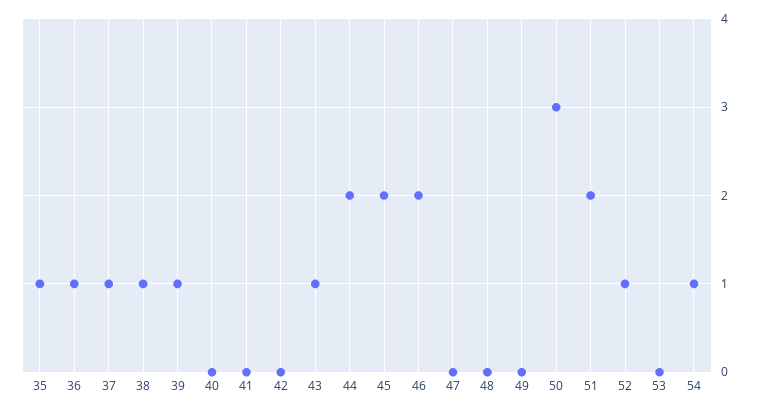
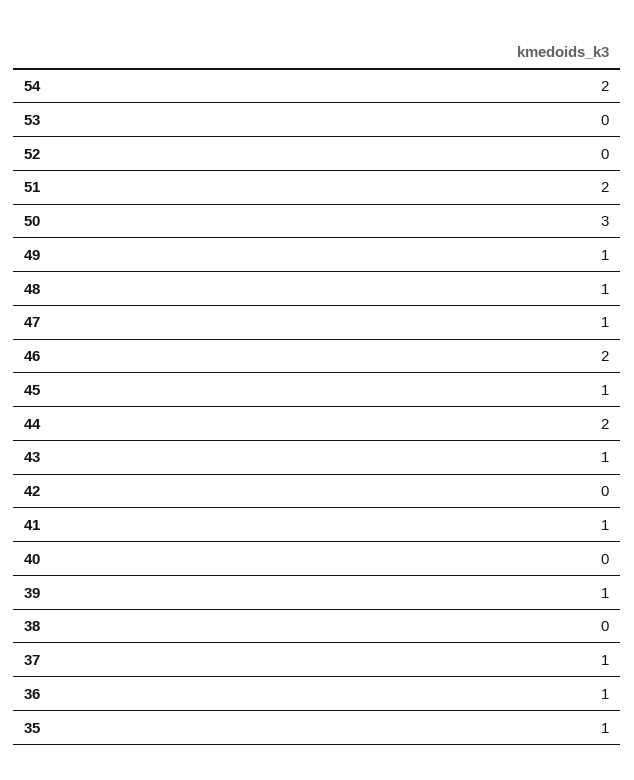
  {
    "35": 1,
    "36": 1,
    "37": 1,
-   "38": 1,
+   "38": 0,
    "39": 1,
    "40": 0,
-   "41": 0,
+   "41": 1,
    "42": 0,
    "43": 1,
    "44": 2,
-   "45": 2,
+   "45": 1,
    "46": 2,
-   "47": 0,
+   "47": 1,
-   "48": 0,
+   "48": 1,
-   "49": 0,
+   "49": 1,
    "50": 3,
    "51": 2,
-   "52": 1,
+   "52": 0,
    "53": 0,
-   "54": 1
+   "54": 2
  }

